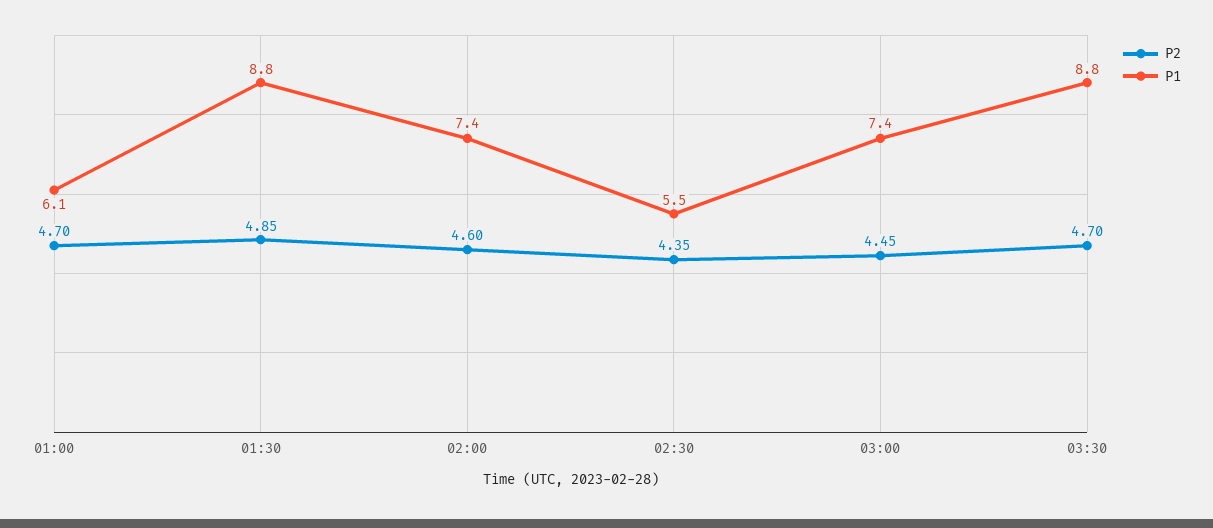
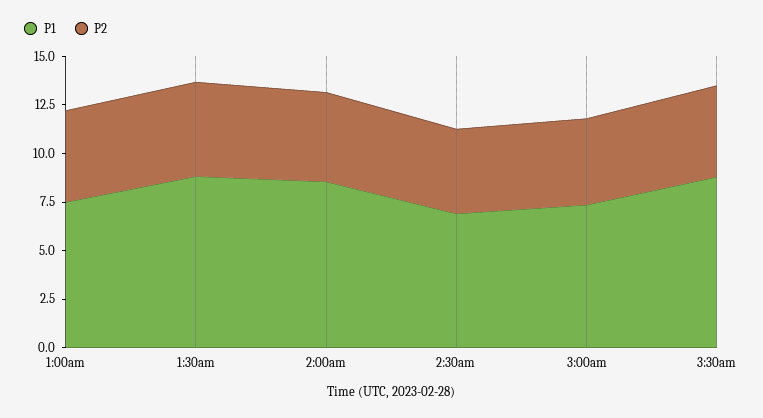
  {
    "P2": {
      "01:00": 4.7,
      "01:30": 4.85,
      "02:00": 4.6,
      "02:30": 4.35,
      "03:00": 4.45,
      "03:30": 4.7
    },
    "P1": {
-     "01:00": 6.1,
+     "01:00": 7.5,
      "01:30": 8.8,
-     "02:00": 7.4,
+     "02:00": 8.5,
-     "02:30": 5.5,
+     "02:30": 7,
      "03:00": 7.4,
      "03:30": 8.8
    }
  }

